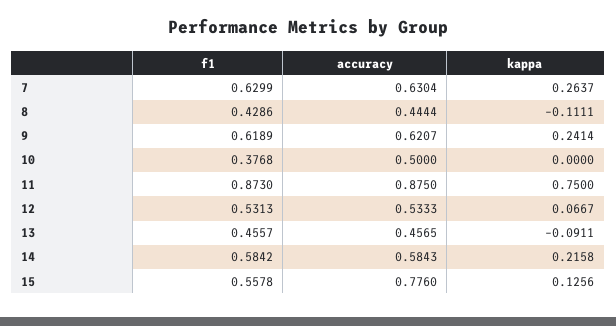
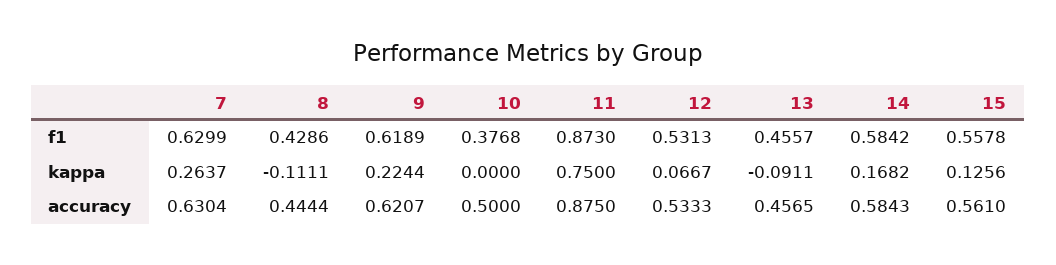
  {
    "f1": {
      "7": 0.6299,
      "8": 0.4286,
      "9": 0.6189,
      "10": 0.3768,
      "11": 0.873,
      "12": 0.5313,
      "13": 0.4557,
      "14": 0.5842,
      "15": 0.5578
    },
    "accuracy": {
      "7": 0.6304,
      "8": 0.4444,
      "9": 0.6207,
      "10": 0.5,
      "11": 0.875,
      "12": 0.5333,
      "13": 0.4565,
      "14": 0.5843,
-     "15": 0.776
+     "15": 0.561
    },
    "kappa": {
      "7": 0.2637,
      "8": -0.1111,
-     "9": 0.2414,
+     "9": 0.2244,
      "10": 0,
      "11": 0.75,
      "12": 0.0667,
      "13": -0.0911,
-     "14": 0.2158,
+     "14": 0.1682,
      "15": 0.1256
    }
  }

